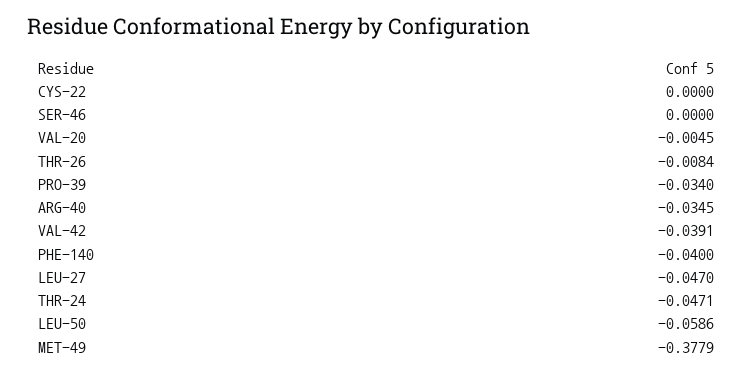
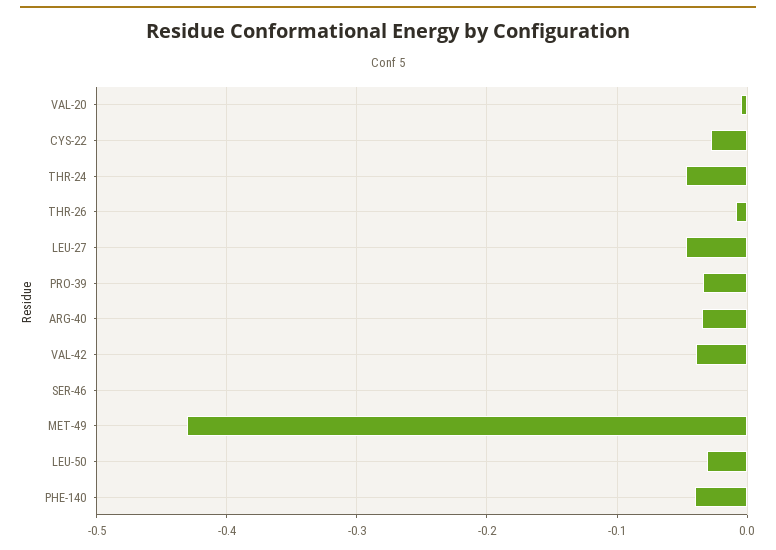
  {
-   "CYS-22": 0,
+   "CYS-22": -0.03,
    "SER-46": 0,
    "VAL-20": -0.0045,
    "THR-26": -0.0084,
    "PRO-39": -0.034,
    "ARG-40": -0.0345,
    "VAL-42": -0.0391,
    "PHE-140": -0.04,
    "LEU-27": -0.047,
    "THR-24": -0.0471,
-   "LEU-50": -0.0586,
+   "LEU-50": -0.03,
-   "MET-49": -0.3779
+   "MET-49": -0.43
  }

